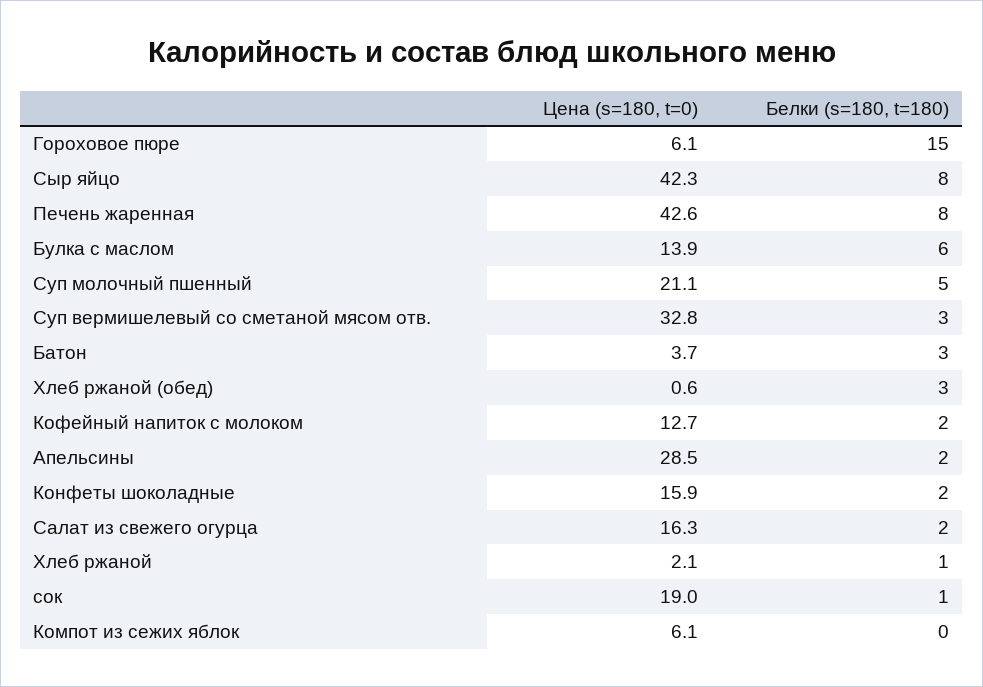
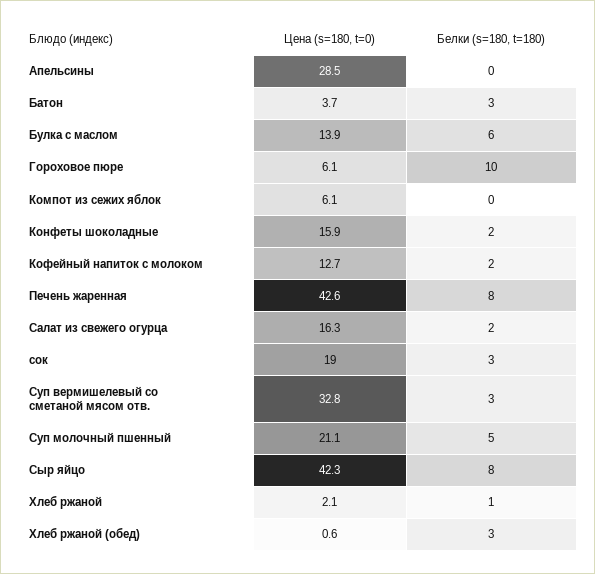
  {
    "Цена (s=180, t=0)": {
      "Гороховое пюре": 6.1,
      "Сыр яйцо": 42.3,
      "Печень жаренная": 42.6,
      "Булка с маслом": 13.9,
      "Суп молочный пшенный": 21.1,
      "Суп вермишелевый со сметаной мясом отв.": 32.8,
      "Батон": 3.7,
      "Хлеб ржаной (обед)": 0.6,
      "Кофейный напиток с молоком": 12.7,
      "Апельсины": 28.5,
      "Конфеты шоколадные": 15.9,
      "Салат из свежего огурца": 16.3,
      "Хлеб ржаной": 2.1,
      "сок": 19,
      "Компот из сежих яблок": 6.1
    },
    "Белки (s=180, t=180)": {
-     "Гороховое пюре": 15,
+     "Гороховое пюре": 10,
      "Сыр яйцо": 8,
      "Печень жаренная": 8,
      "Булка с маслом": 6,
      "Суп молочный пшенный": 5,
      "Суп вермишелевый со сметаной мясом отв.": 3,
      "Батон": 3,
      "Хлеб ржаной (обед)": 3,
      "Кофейный напиток с молоком": 2,
-     "Апельсины": 2,
+     "Апельсины": 0,
      "Конфеты шоколадные": 2,
      "Салат из свежего огурца": 2,
      "Хлеб ржаной": 1,
-     "сок": 1,
+     "сок": 3,
      "Компот из сежих яблок": 0
    }
  }

